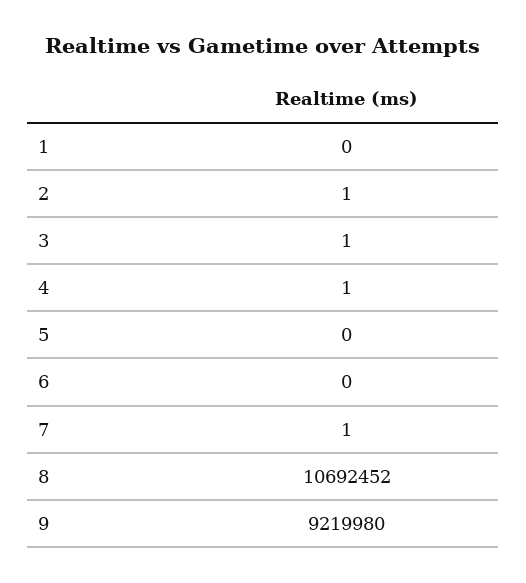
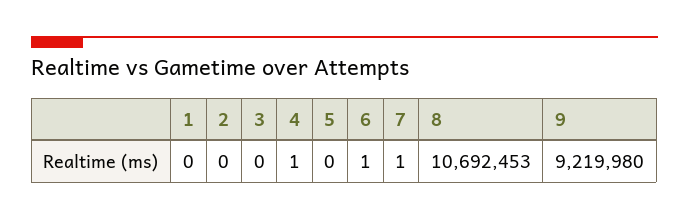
  {
    "1": 0,
-   "2": 1,
+   "2": 0,
-   "3": 1,
+   "3": 0,
    "4": 1,
    "5": 0,
-   "6": 0,
+   "6": 1,
    "7": 1,
-   "8": 10692452,
+   "8": 10692453,
    "9": 9219980
  }

